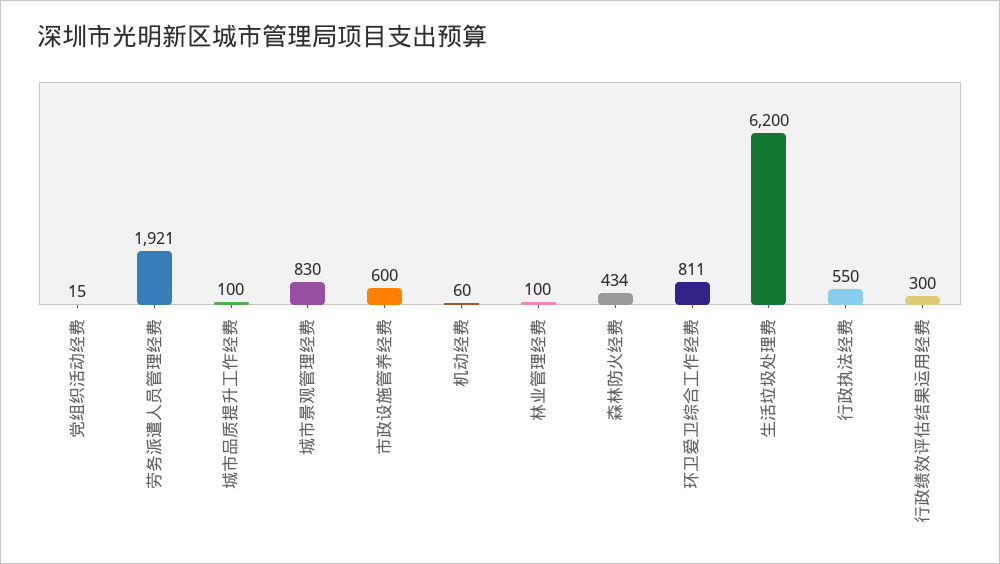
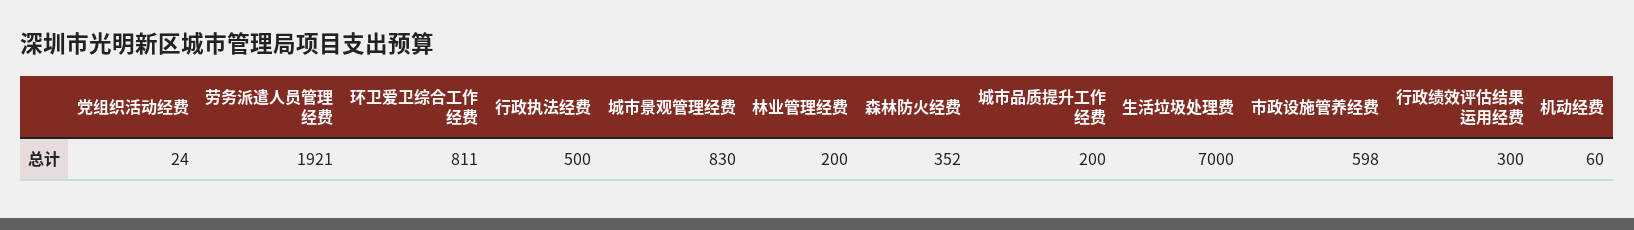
  {
-   "党组织活动经费": 15,
+   "党组织活动经费": 24,
    "劳务派遣人员管理经费": 1921,
-   "城市品质提升工作经费": 100,
+   "城市品质提升工作经费": 200,
    "城市景观管理经费": 830,
-   "市政设施管养经费": 600,
+   "市政设施管养经费": 598,
    "机动经费": 60,
-   "林业管理经费": 100,
+   "林业管理经费": 200,
-   "森林防火经费": 434,
+   "森林防火经费": 352,
    "环卫爱卫综合工作经费": 811,
-   "生活垃圾处理费": 6200,
+   "生活垃圾处理费": 7000,
-   "行政执法经费": 550,
+   "行政执法经费": 500,
    "行政绩效评估结果运用经费": 300
  }

